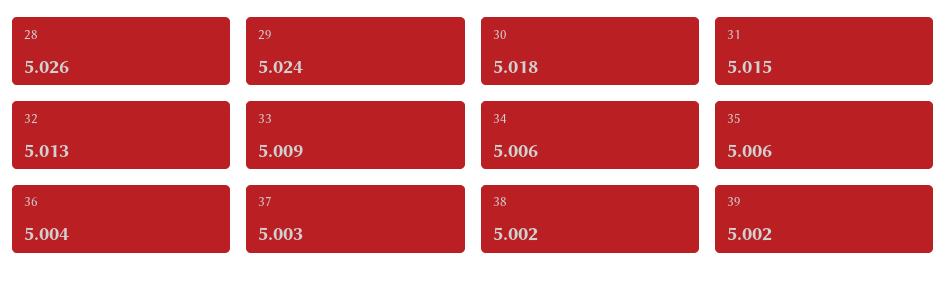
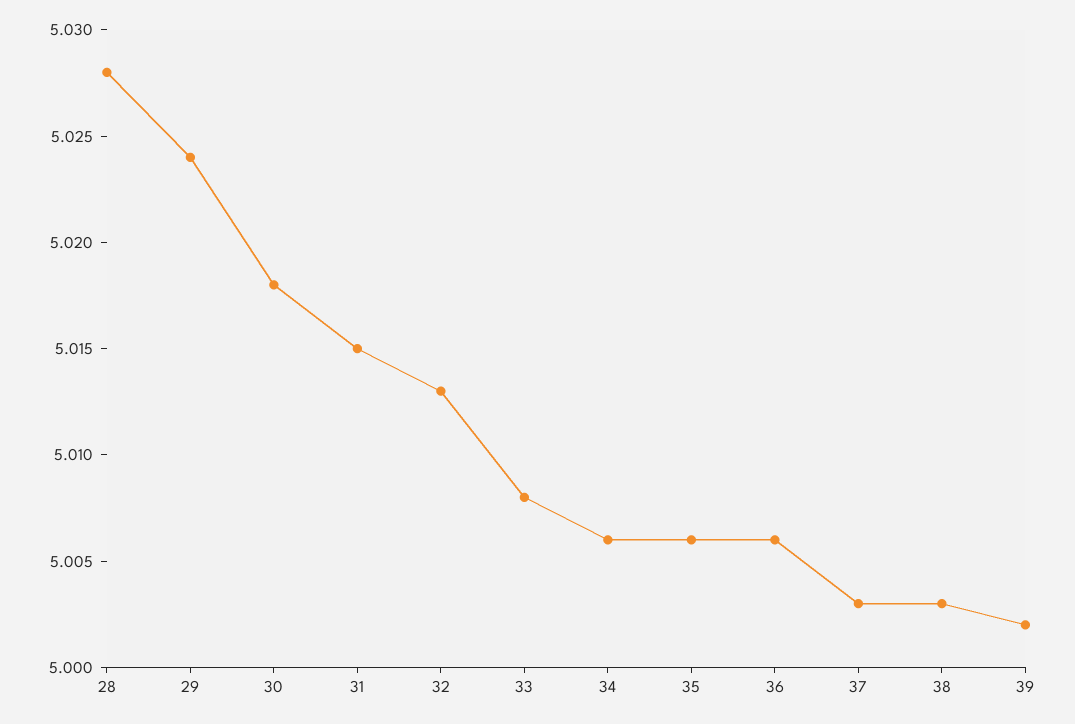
  {
-   "28": 5.026,
+   "28": 5.028,
    "29": 5.024,
    "30": 5.018,
    "31": 5.015,
    "32": 5.013,
-   "33": 5.009,
+   "33": 5.008,
    "34": 5.006,
    "35": 5.006,
-   "36": 5.004,
+   "36": 5.006,
    "37": 5.003,
-   "38": 5.002,
+   "38": 5.003,
    "39": 5.002
  }

